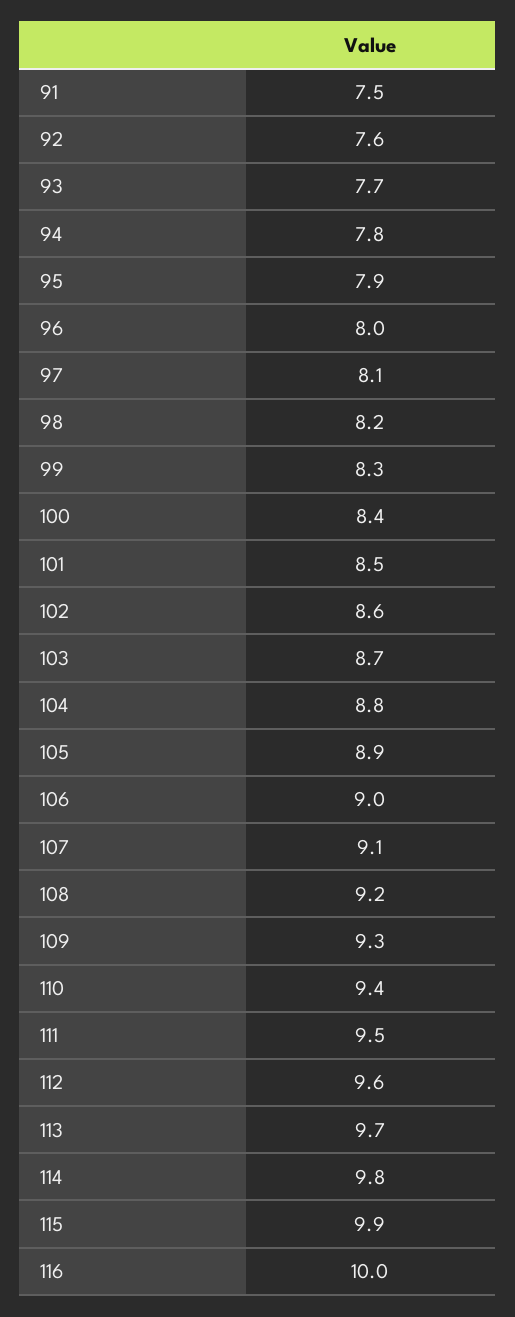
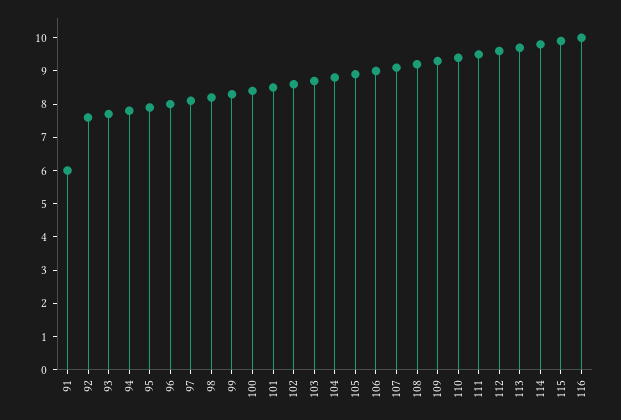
  {
-   "91": 7.5,
+   "91": 6,
    "92": 7.6,
    "93": 7.7,
    "94": 7.8,
    "95": 7.9,
    "96": 8,
    "97": 8.1,
    "98": 8.2,
    "99": 8.3,
    "100": 8.4,
    "101": 8.5,
    "102": 8.6,
    "103": 8.7,
    "104": 8.8,
    "105": 8.9,
    "106": 9,
    "107": 9.1,
    "108": 9.2,
    "109": 9.3,
    "110": 9.4,
    "111": 9.5,
    "112": 9.6,
    "113": 9.7,
    "114": 9.8,
    "115": 9.9,
    "116": 10
  }

